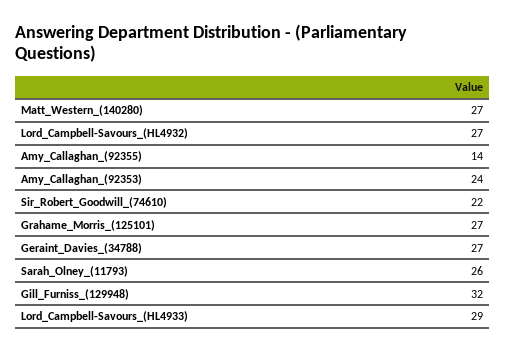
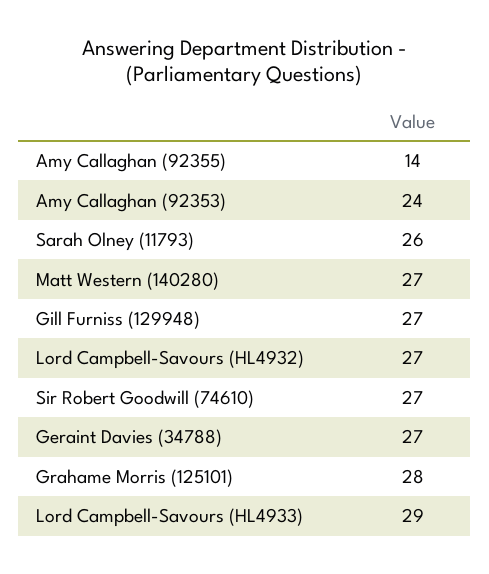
  {
    "Matt_Western_(140280)": 27,
    "Lord_Campbell-Savours_(HL4932)": 27,
    "Amy_Callaghan_(92355)": 14,
    "Amy_Callaghan_(92353)": 24,
-   "Sir_Robert_Goodwill_(74610)": 22,
+   "Sir_Robert_Goodwill_(74610)": 27,
-   "Grahame_Morris_(125101)": 27,
+   "Grahame_Morris_(125101)": 28,
    "Geraint_Davies_(34788)": 27,
    "Sarah_Olney_(11793)": 26,
-   "Gill_Furniss_(129948)": 32,
+   "Gill_Furniss_(129948)": 27,
    "Lord_Campbell-Savours_(HL4933)": 29
  }

